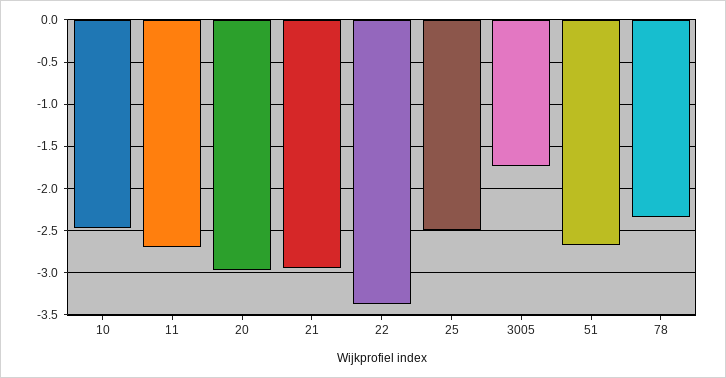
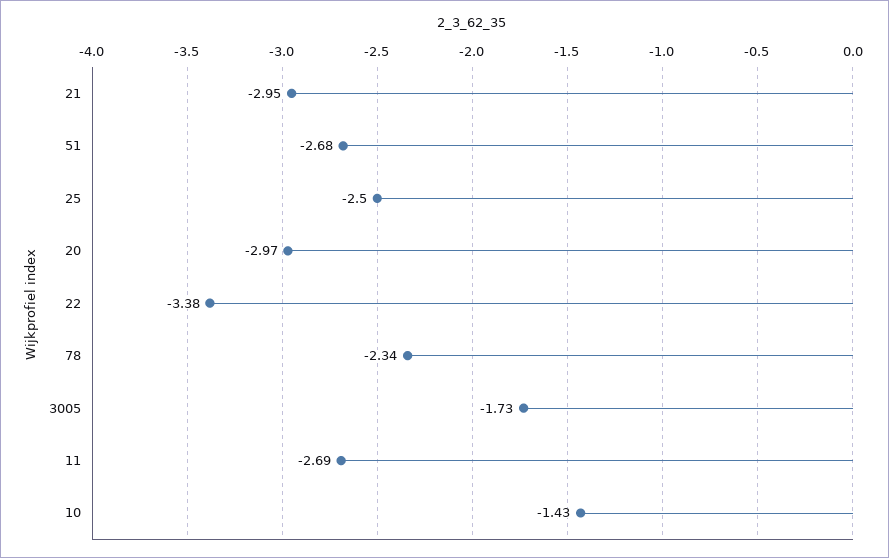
  {
-   "10": -2.5,
+   "10": -1.43,
    "11": -2.69,
    "20": -2.97,
    "21": -2.95,
    "22": -3.38,
    "25": -2.5,
    "3005": -1.73,
    "51": -2.68,
    "78": -2.34
  }

